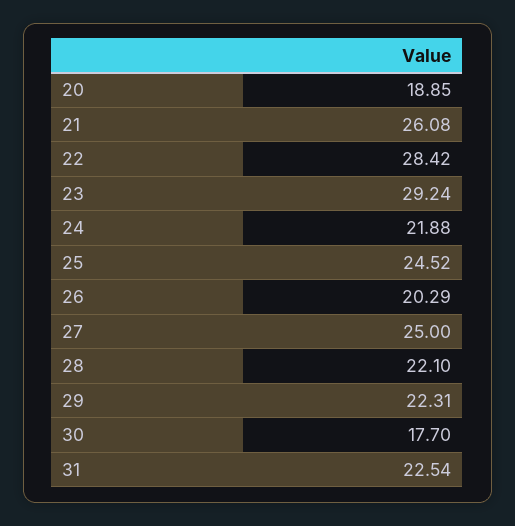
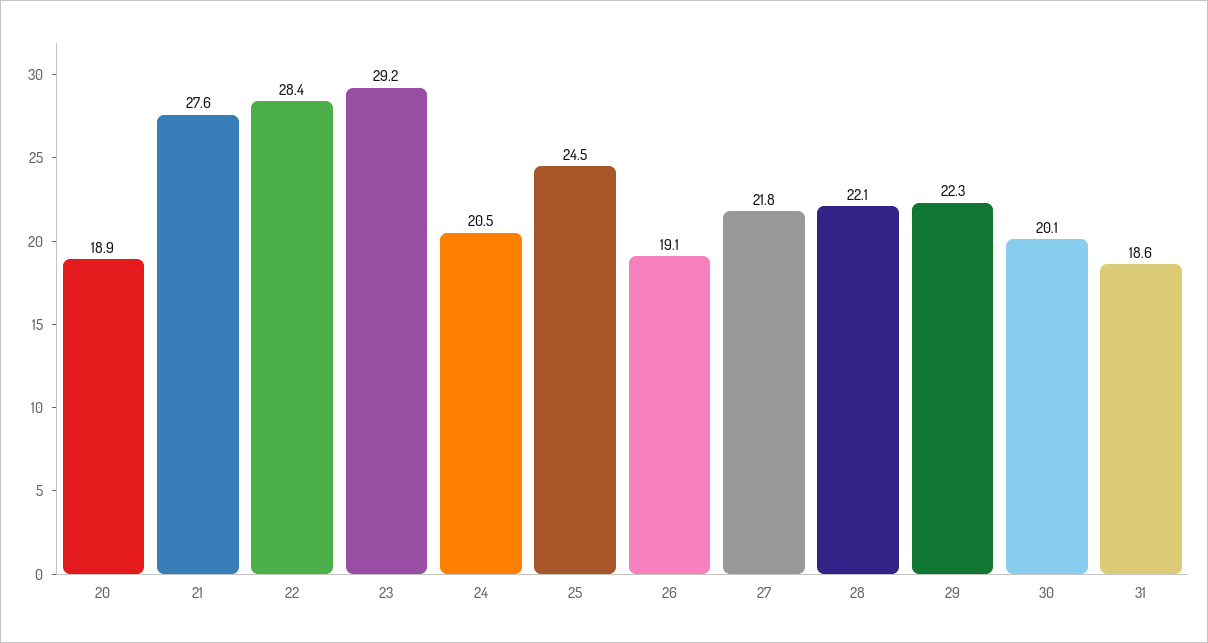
  {
    "20": 18.85,
-   "21": 26.08,
+   "21": 27.6,
    "22": 28.42,
    "23": 29.24,
-   "24": 21.88,
+   "24": 20.5,
    "25": 24.52,
-   "26": 20.29,
+   "26": 19.1,
-   "27": 25,
+   "27": 21.8,
    "28": 22.1,
    "29": 22.31,
-   "30": 17.7,
+   "30": 20.1,
-   "31": 22.54
+   "31": 18.6
  }

